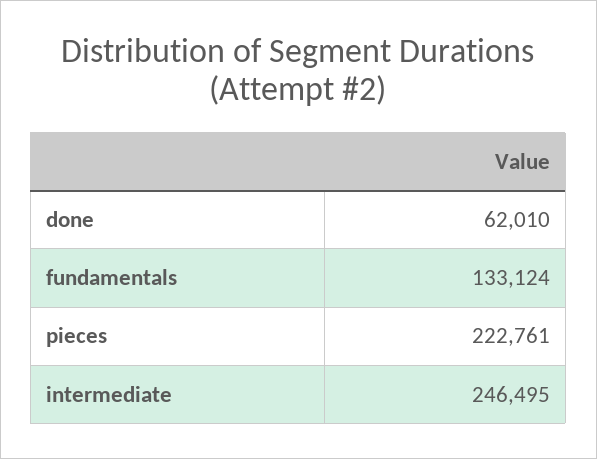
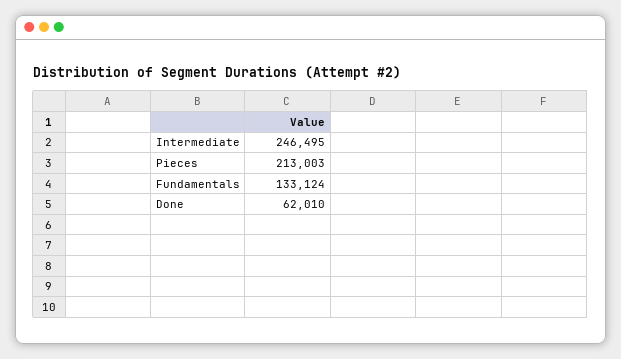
  {
    "done": 62010,
    "fundamentals": 133124,
-   "pieces": 222761,
+   "pieces": 213003,
    "intermediate": 246495
  }

